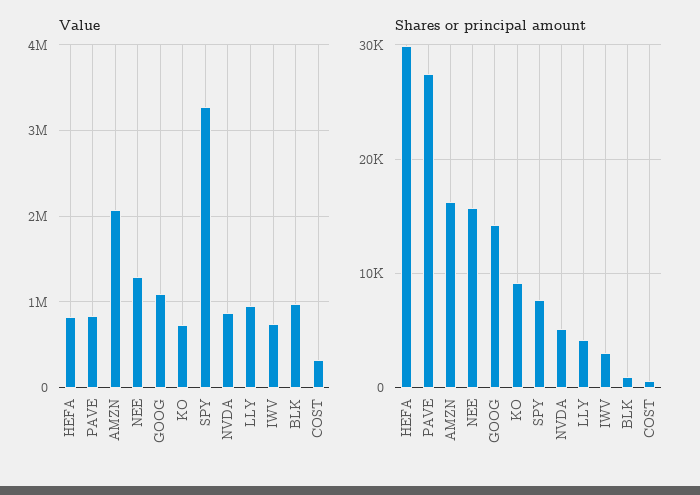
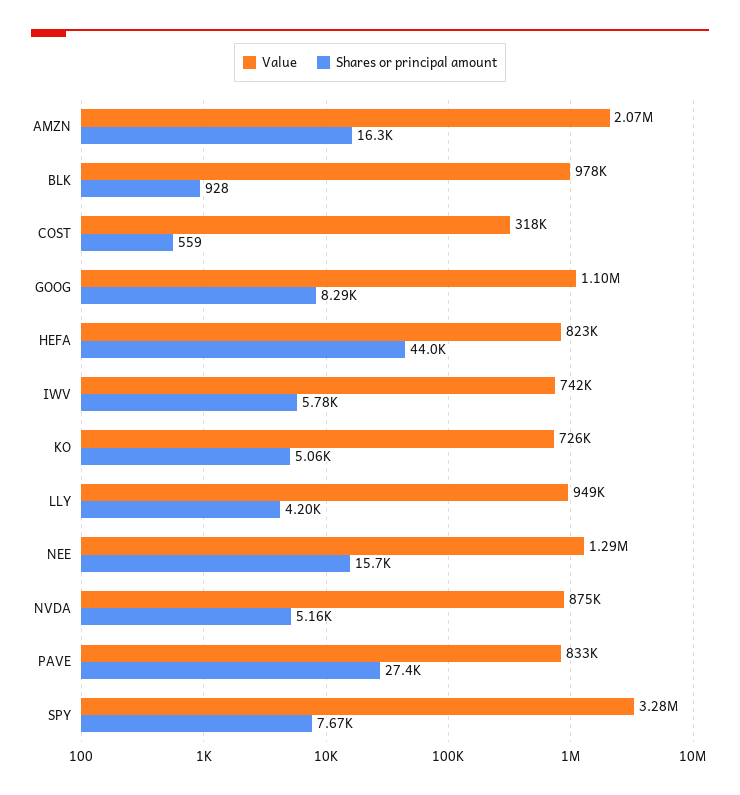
  {
    "Value": {
      "HEFA": 823000,
      "PAVE": 833000,
      "AMZN": 2070000,
      "NEE": 1290000,
      "GOOG": 1100000,
      "KO": 726000,
      "SPY": 3280000,
      "NVDA": 875000,
      "LLY": 949000,
      "IWV": 742000,
      "BLK": 978000,
      "COST": 318000
    },
    "Shares or principal amount": {
-     "HEFA": 30000,
+     "HEFA": 44000,
      "PAVE": 27400,
      "AMZN": 16300,
      "NEE": 15700,
-     "GOOG": 14000,
+     "GOOG": 8290,
-     "KO": 9000,
+     "KO": 5060,
      "SPY": 7670,
      "NVDA": 5160,
      "LLY": 4200,
-     "IWV": 3000,
+     "IWV": 5780,
      "BLK": 928,
      "COST": 559
    }
  }

